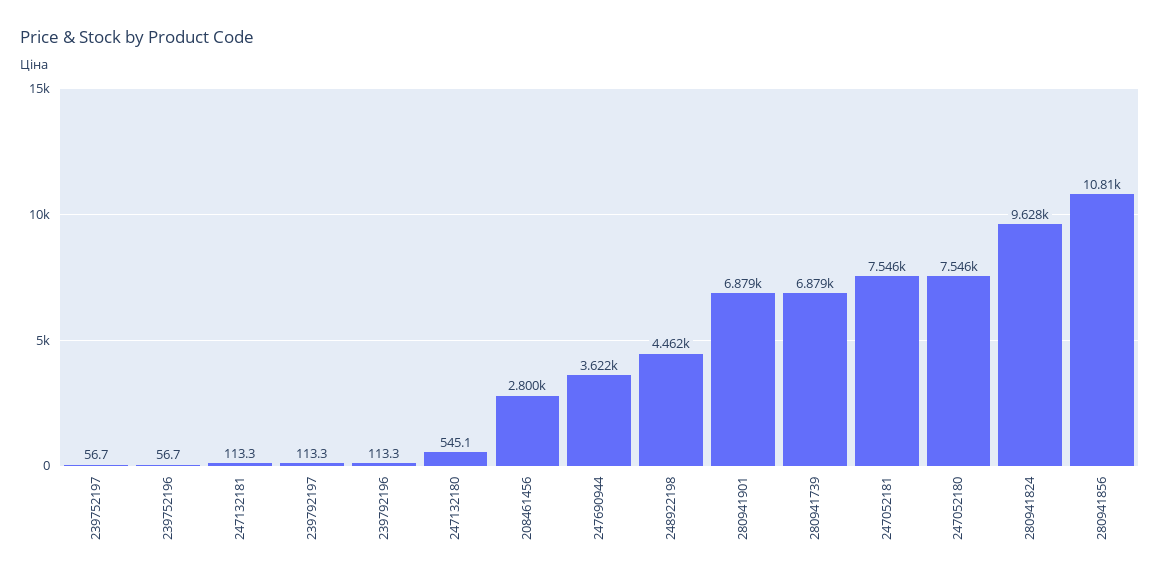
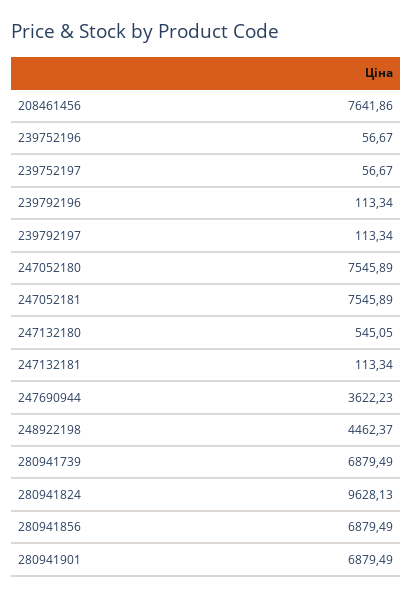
  {
    "239752197": 56.67,
    "239752196": 56.67,
    "247132181": 113.34,
    "239792197": 113.34,
    "239792196": 113.34,
    "247132180": 545.05,
-   "208461456": 2800,
+   "208461456": 7641.86,
    "247690944": 3622.23,
    "248922198": 4462.37,
    "280941901": 6879.49,
    "280941739": 6879.49,
    "247052181": 7545.89,
    "247052180": 7545.89,
    "280941824": 9628.13,
-   "280941856": 10810
+   "280941856": 6879.49
  }

